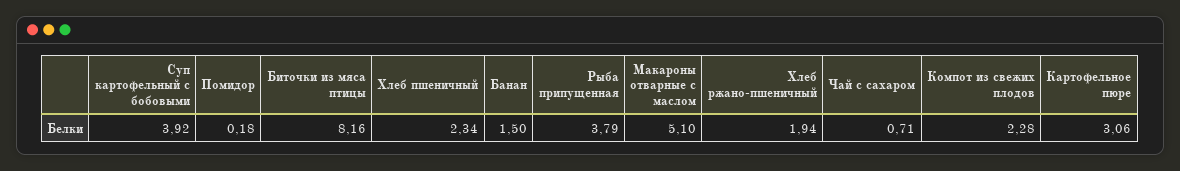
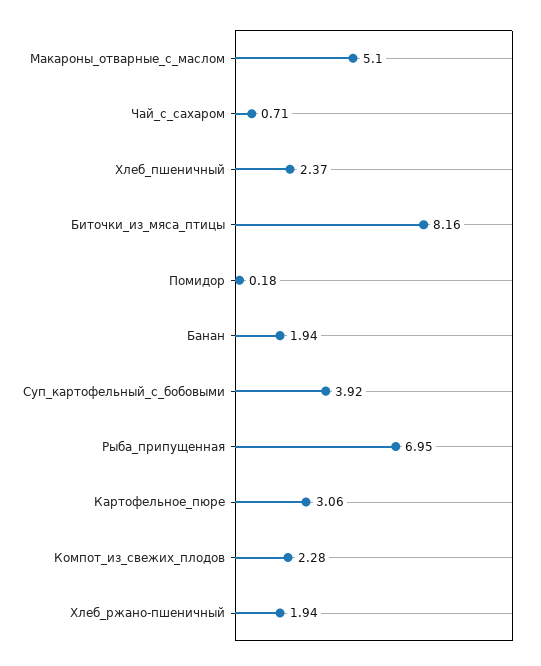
  {
    "Суп картофельный с бобовыми": 3.92,
    "Помидор": 0.18,
    "Биточки из мяса птицы": 8.16,
-   "Хлеб пшеничный": 2.34,
+   "Хлеб пшеничный": 2.37,
-   "Банан": 1.5,
+   "Банан": 1.94,
-   "Рыба припущенная": 3.79,
+   "Рыба припущенная": 6.95,
    "Макароны отварные с маслом": 5.1,
    "Хлеб ржано-пшеничный": 1.94,
    "Чай с сахаром": 0.71,
    "Компот из свежих плодов": 2.28,
    "Картофельное пюре": 3.06
  }

